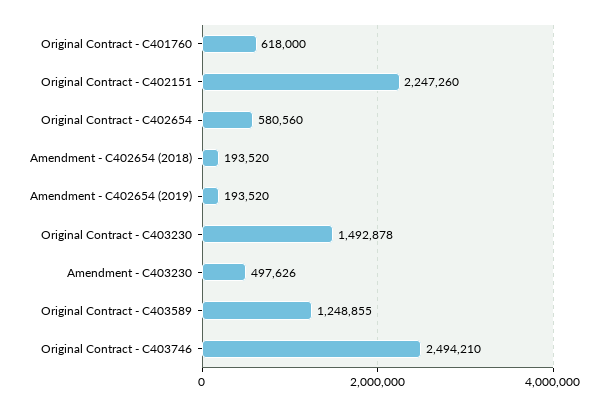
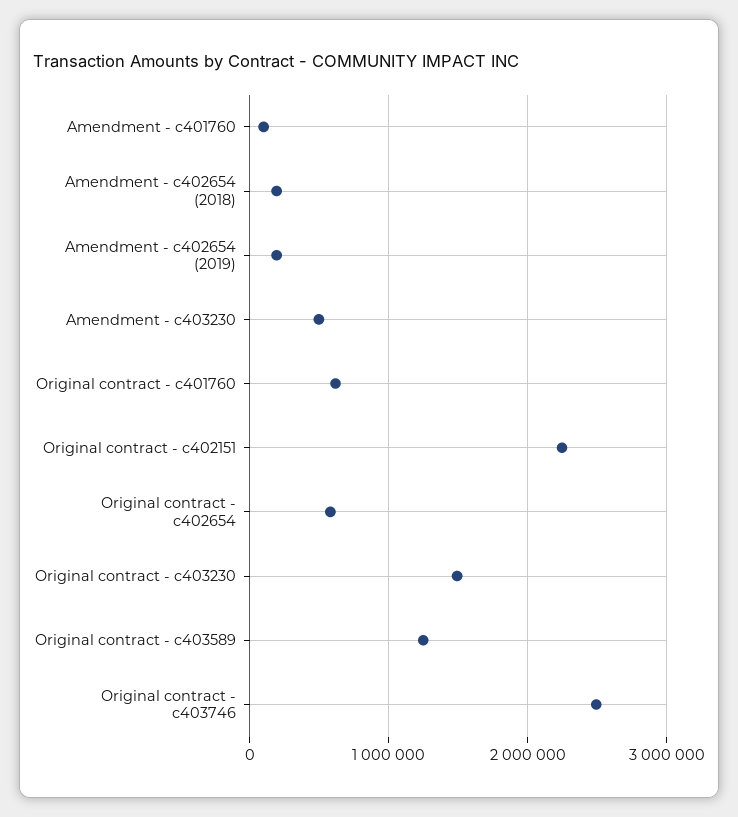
  {
    "Original Contract - C401760": 618000,
    "Original Contract - C402151": 2247260,
    "Original Contract - C402654": 580560,
    "Amendment - C402654 (2018)": 193520,
    "Amendment - C402654 (2019)": 193520,
    "Original Contract - C403230": 1492878,
    "Amendment - C403230": 497626,
    "Original Contract - C403589": 1248855,
-   "Original Contract - C403746": 2494210
+   "Original Contract - C403746": 2494210,
+   "Amendment - c401760": 100000
  }

